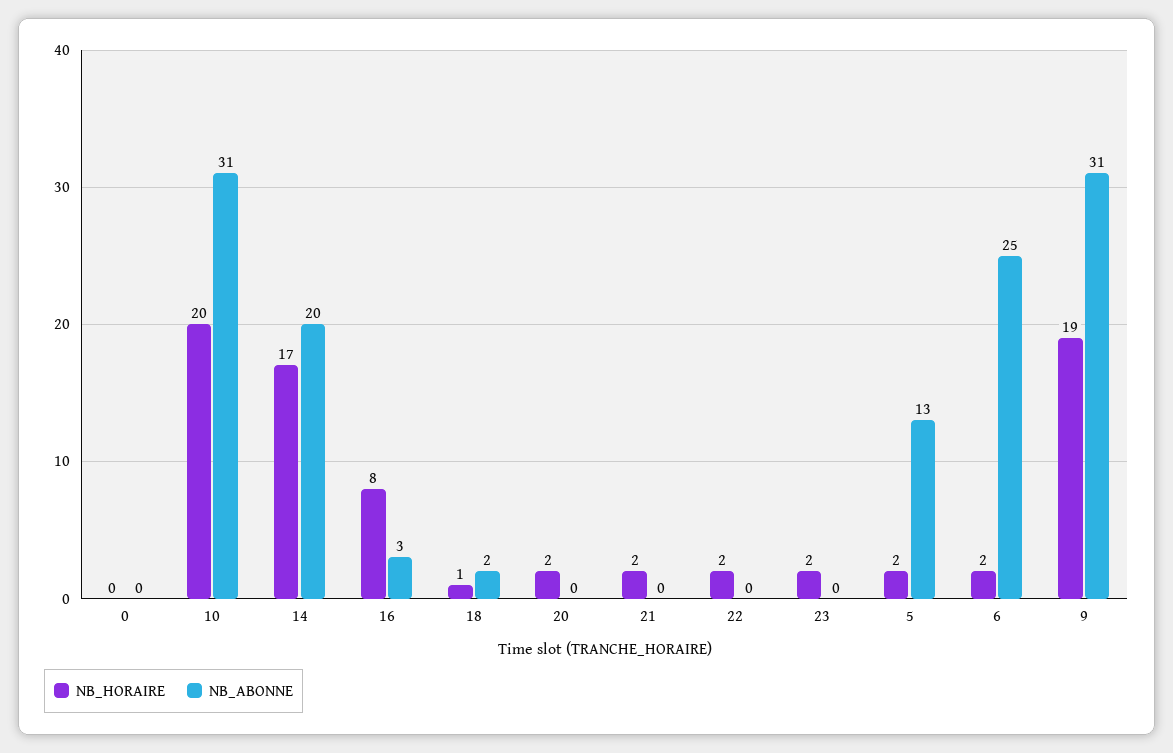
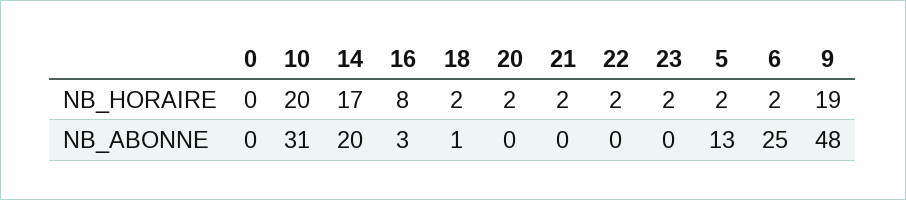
  {
    "NB_HORAIRE": {
      "0": 0,
      "10": 20,
      "14": 17,
      "16": 8,
-     "18": 1,
+     "18": 2,
      "20": 2,
      "21": 2,
      "22": 2,
      "23": 2,
      "5": 2,
      "6": 2,
      "9": 19
    },
    "NB_ABONNE": {
      "0": 0,
      "10": 31,
      "14": 20,
      "16": 3,
-     "18": 2,
+     "18": 1,
      "20": 0,
      "21": 0,
      "22": 0,
      "23": 0,
      "5": 13,
      "6": 25,
-     "9": 31
+     "9": 48
    }
  }

